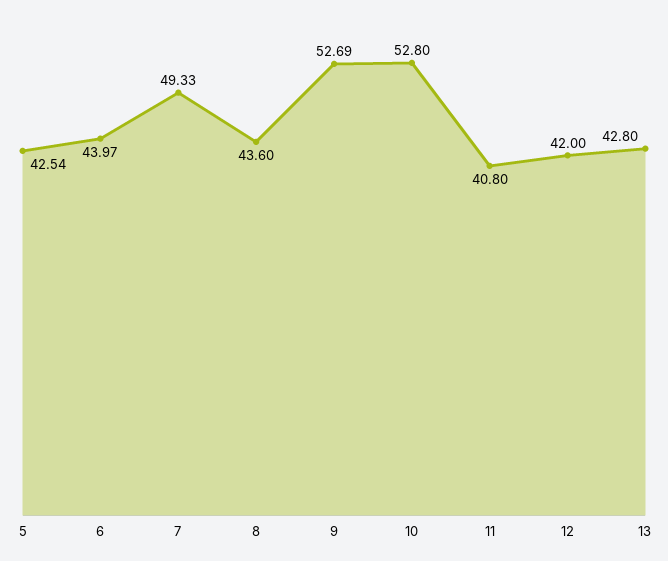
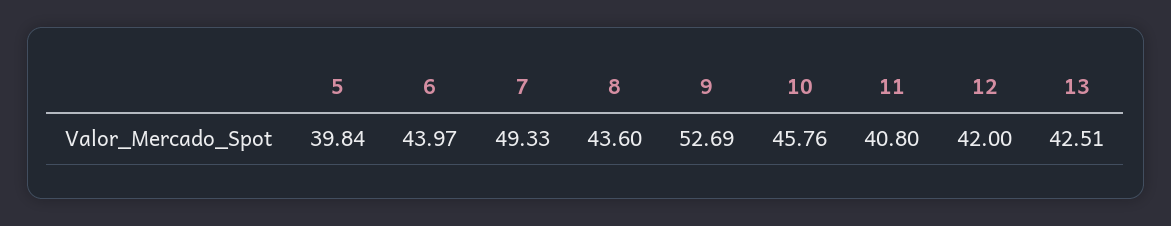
  {
-   "5": 42.54,
+   "5": 39.84,
    "6": 43.97,
    "7": 49.33,
    "8": 43.6,
    "9": 52.69,
-   "10": 52.8,
+   "10": 45.76,
    "11": 40.8,
    "12": 42,
-   "13": 42.8
+   "13": 42.51
  }

